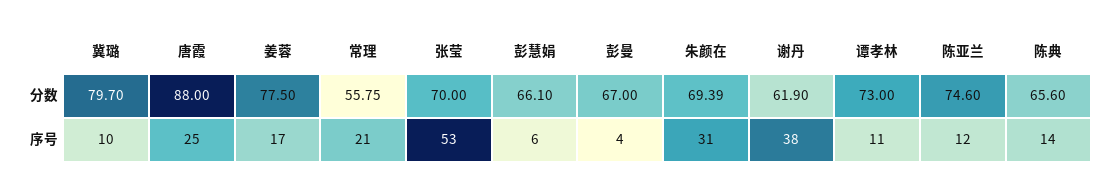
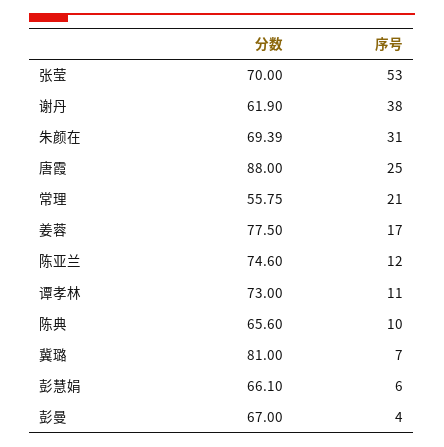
  {
    "冀璐": {
-     "分数": 79.7,
+     "分数": 81,
-     "序号": 10
+     "序号": 7
    },
    "唐霞": {
      "分数": 88,
      "序号": 25
    },
    "姜蓉": {
      "分数": 77.5,
      "序号": 17
    },
    "常理": {
      "分数": 55.75,
      "序号": 21
    },
    "张莹": {
      "分数": 70,
      "序号": 53
    },
    "彭慧娟": {
      "分数": 66.1,
      "序号": 6
    },
    "彭曼": {
      "分数": 67,
      "序号": 4
    },
    "朱颜在": {
      "分数": 69.39,
      "序号": 31
    },
    "谢丹": {
      "分数": 61.9,
      "序号": 38
    },
    "谭孝林": {
      "分数": 73,
      "序号": 11
    },
    "陈亚兰": {
      "分数": 74.6,
      "序号": 12
    },
    "陈典": {
      "分数": 65.6,
-     "序号": 14
+     "序号": 10
    }
  }

